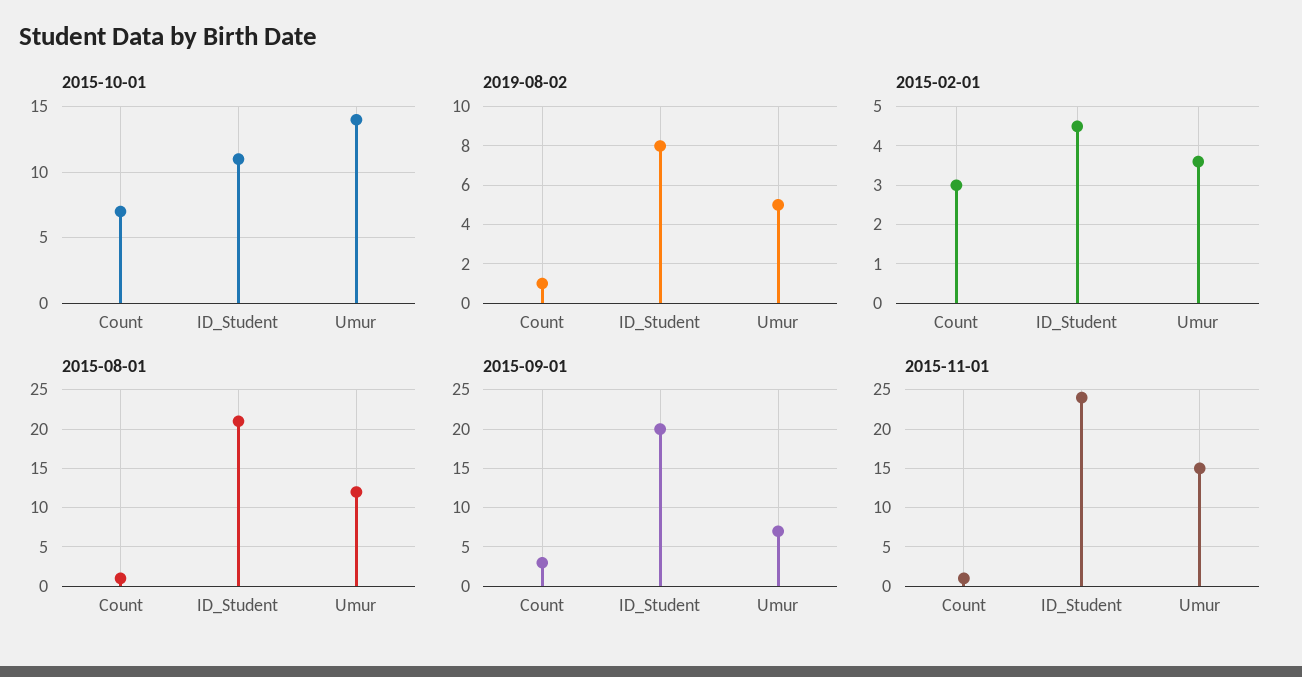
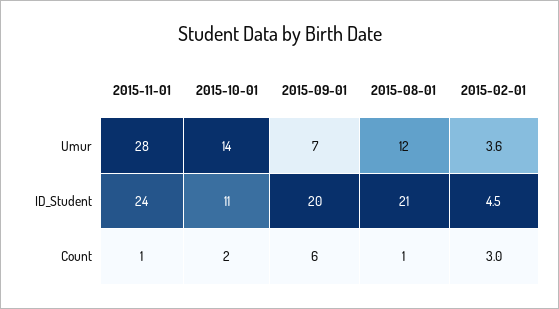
  {
    "2015-10-01": {
-     "Count": 7,
+     "Count": 2,
      "ID_Student": 11,
      "Umur": 14
    },
-   "2019-08-02": {
-     "Count": 1,
-     "ID_Student": 8,
-     "Umur": 5
-   },
    "2015-02-01": {
      "Count": 3,
      "ID_Student": 4.5,
      "Umur": 3.6
    },
    "2015-08-01": {
      "Count": 1,
      "ID_Student": 21,
      "Umur": 12
    },
    "2015-09-01": {
-     "Count": 3,
+     "Count": 6,
      "ID_Student": 20,
      "Umur": 7
    },
    "2015-11-01": {
      "Count": 1,
      "ID_Student": 24,
-     "Umur": 15
+     "Umur": 28
    }
  }

